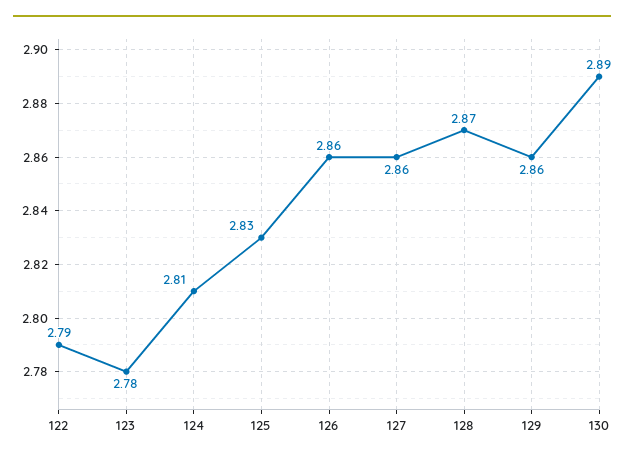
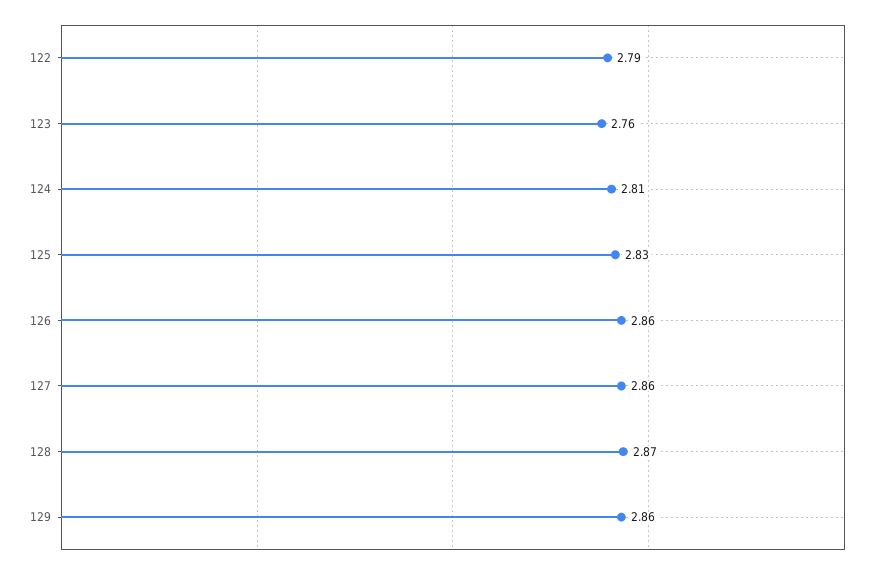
  {
    "122": 2.79,
-   "123": 2.78,
+   "123": 2.76,
    "124": 2.81,
    "125": 2.83,
    "126": 2.86,
    "127": 2.86,
    "128": 2.87,
-   "129": 2.86,
+   "129": 2.86
-   "130": 2.89
  }

